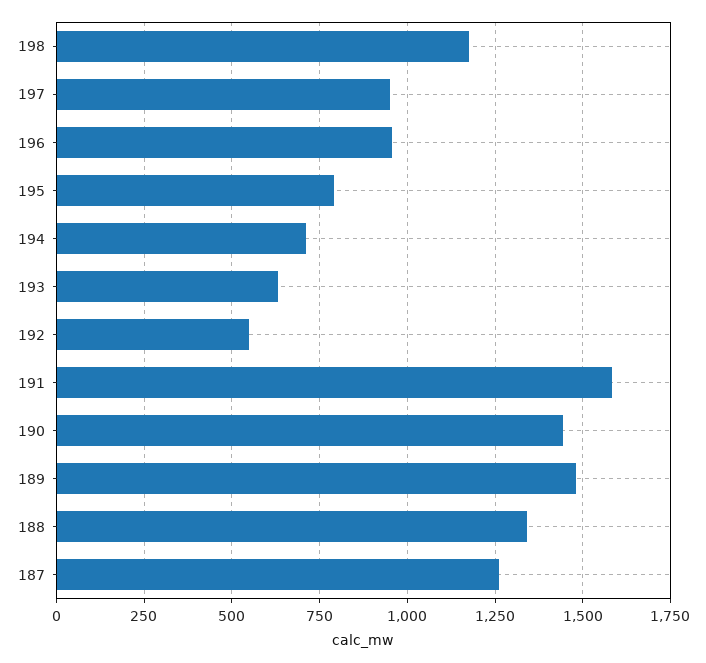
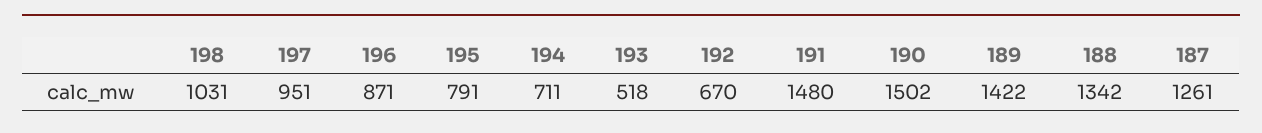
  {
-   "198": 1175,
+   "198": 1031,
    "197": 951,
-   "196": 950,
+   "196": 871,
    "195": 791,
    "194": 711,
-   "193": 625,
+   "193": 518,
-   "192": 550,
+   "192": 670,
-   "191": 1575,
+   "191": 1480,
-   "190": 1450,
+   "190": 1502,
-   "189": 1475,
+   "189": 1422,
    "188": 1342,
    "187": 1261
  }

